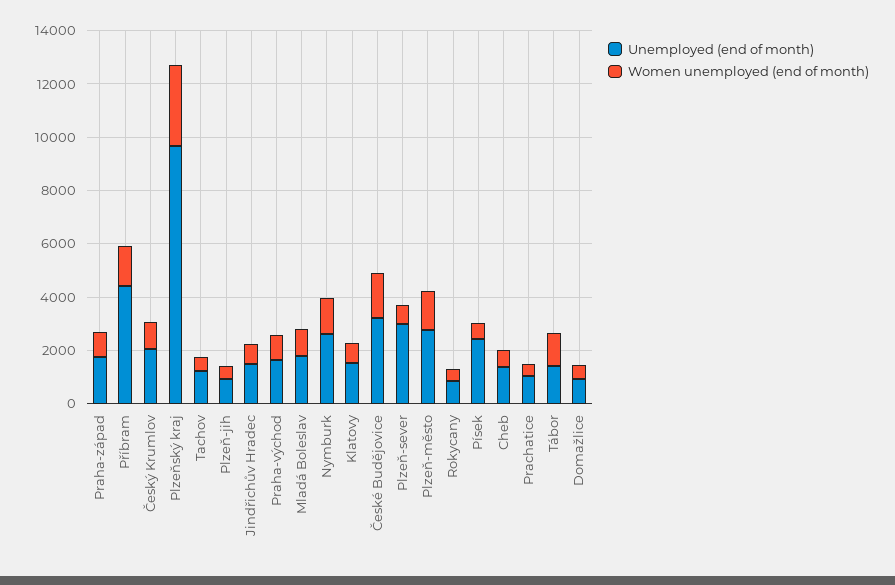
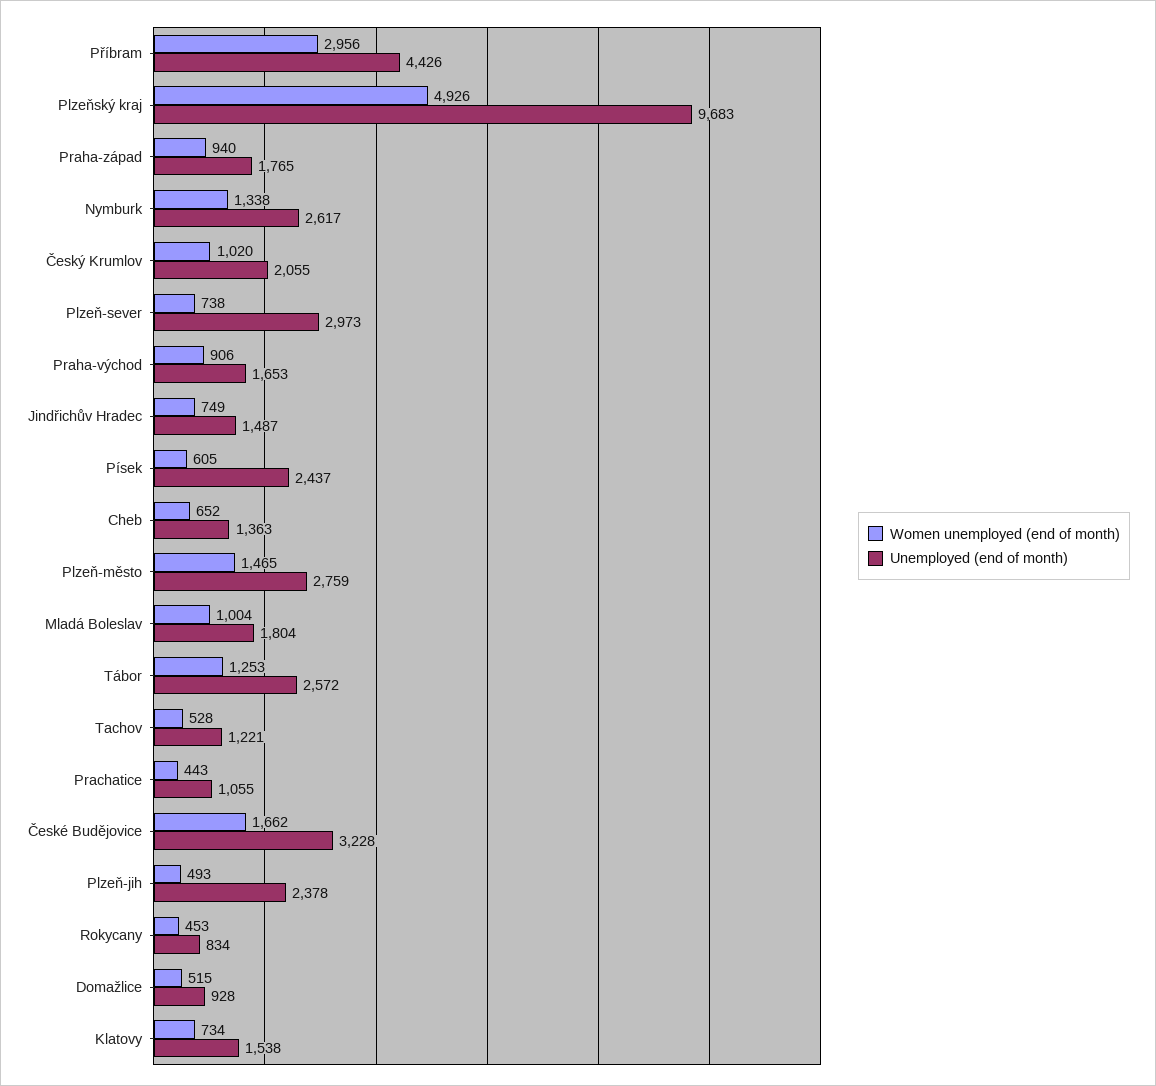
  {
    "Unemployed (end of month)": {
      "Praha-západ": 1765,
      "Příbram": 4426,
      "Český Krumlov": 2055,
      "Plzeňský kraj": 9683,
      "Tachov": 1221,
-     "Plzeň-jih": 1000,
+     "Plzeň-jih": 2378,
      "Jindřichův Hradec": 1487,
      "Praha-východ": 1653,
      "Mladá Boleslav": 1804,
      "Nymburk": 2617,
      "Klatovy": 1538,
      "České Budějovice": 3228,
      "Plzeň-sever": 2973,
      "Plzeň-město": 2759,
      "Rokycany": 834,
      "Písek": 2437,
      "Cheb": 1363,
      "Prachatice": 1055,
-     "Tábor": 1500,
+     "Tábor": 2572,
      "Domažlice": 928
    },
    "Women unemployed (end of month)": {
      "Praha-západ": 940,
-     "Příbram": 1500,
+     "Příbram": 2956,
      "Český Krumlov": 1020,
-     "Plzeňský kraj": 3000,
+     "Plzeňský kraj": 4926,
      "Tachov": 528,
      "Plzeň-jih": 493,
      "Jindřichův Hradec": 749,
      "Praha-východ": 906,
      "Mladá Boleslav": 1004,
      "Nymburk": 1338,
      "Klatovy": 734,
      "České Budějovice": 1662,
      "Plzeň-sever": 738,
      "Plzeň-město": 1465,
      "Rokycany": 453,
      "Písek": 605,
      "Cheb": 652,
      "Prachatice": 443,
      "Tábor": 1253,
      "Domažlice": 515
    }
  }

